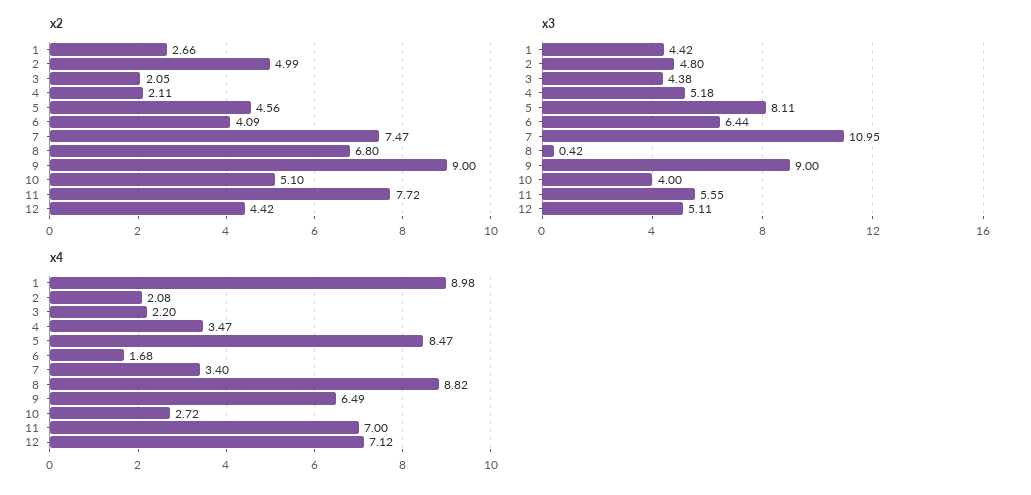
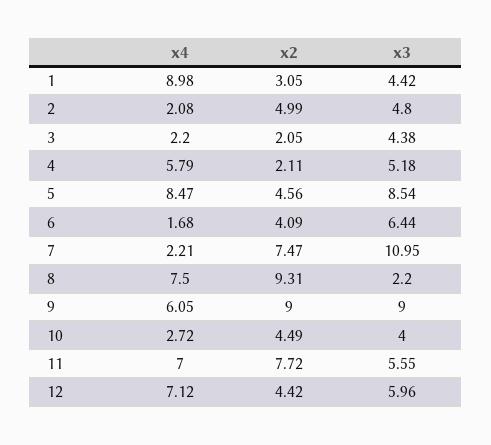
  {
    "x2": {
-     "1": 2.66,
+     "1": 3.05,
      "2": 4.99,
      "3": 2.05,
      "4": 2.11,
      "5": 4.56,
      "6": 4.09,
      "7": 7.47,
-     "8": 6.8,
+     "8": 9.31,
      "9": 9,
-     "10": 5.1,
+     "10": 4.49,
      "11": 7.72,
      "12": 4.42
    },
    "x3": {
      "1": 4.42,
      "2": 4.8,
      "3": 4.38,
      "4": 5.18,
-     "5": 8.11,
+     "5": 8.54,
      "6": 6.44,
      "7": 10.95,
-     "8": 0.42,
+     "8": 2.2,
      "9": 9,
      "10": 4,
      "11": 5.55,
-     "12": 5.11
+     "12": 5.96
    },
    "x4": {
      "1": 8.98,
      "2": 2.08,
      "3": 2.2,
-     "4": 3.47,
+     "4": 5.79,
      "5": 8.47,
      "6": 1.68,
-     "7": 3.4,
+     "7": 2.21,
-     "8": 8.82,
+     "8": 7.5,
-     "9": 6.49,
+     "9": 6.05,
      "10": 2.72,
      "11": 7,
      "12": 7.12
    }
  }

